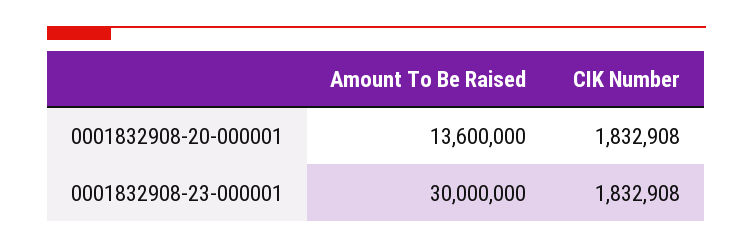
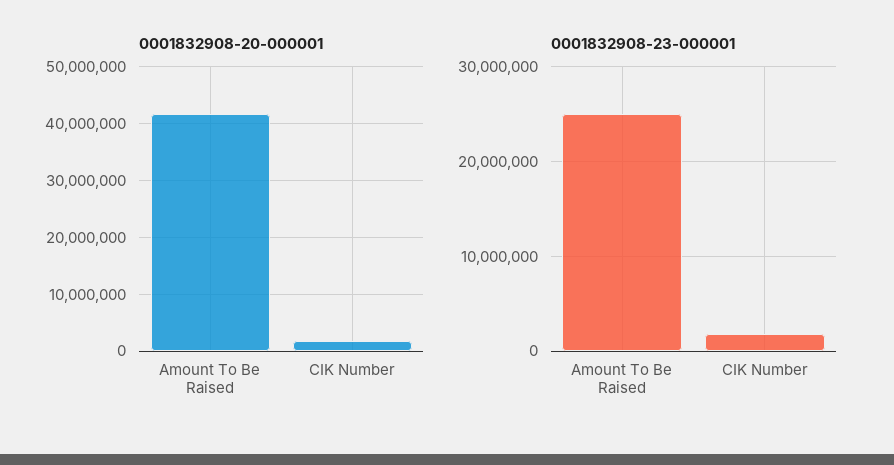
  {
    "0001832908-20-000001": {
-     "Amount To Be Raised": 13600000,
+     "Amount To Be Raised": 42000000,
      "CIK Number": 1832908
    },
    "0001832908-23-000001": {
-     "Amount To Be Raised": 30000000,
+     "Amount To Be Raised": 25000000,
      "CIK Number": 1832908
    }
  }

